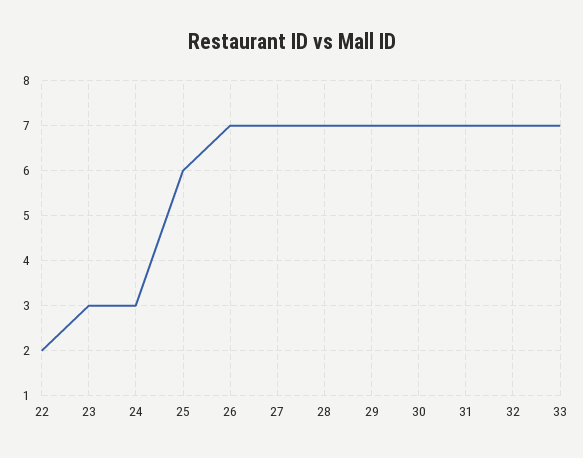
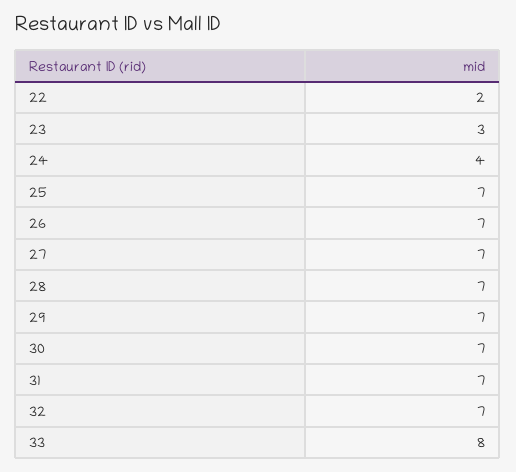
  {
    "22": 2,
    "23": 3,
-   "24": 3,
+   "24": 4,
-   "25": 6,
+   "25": 7,
    "26": 7,
    "27": 7,
    "28": 7,
    "29": 7,
    "30": 7,
    "31": 7,
    "32": 7,
-   "33": 7
+   "33": 8
  }

